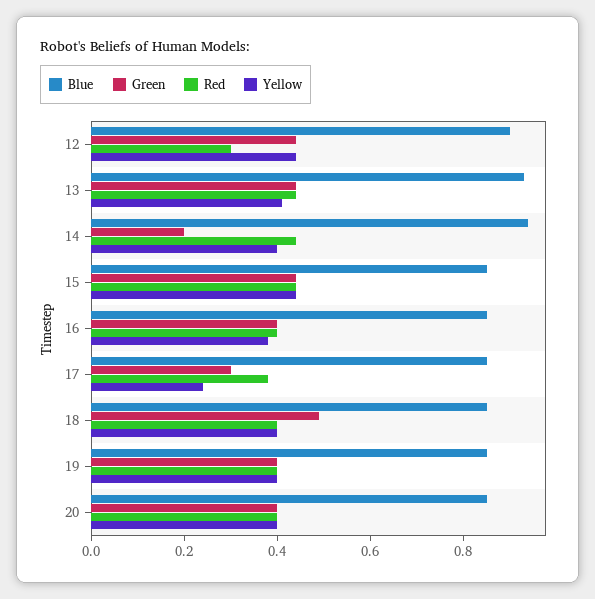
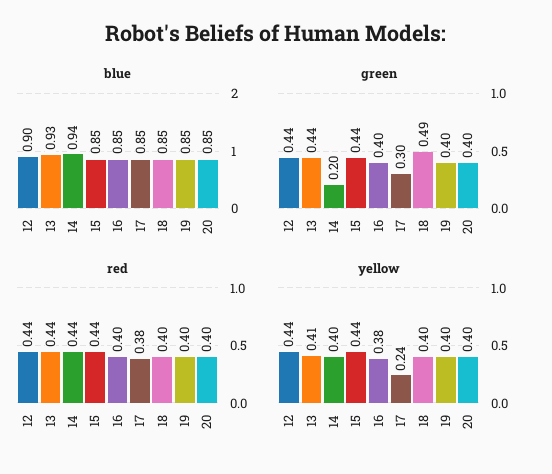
  {
    "Blue": {
      "12": 0.9,
      "13": 0.93,
      "14": 0.94,
      "15": 0.85,
      "16": 0.85,
      "17": 0.85,
      "18": 0.85,
      "19": 0.85,
      "20": 0.85
    },
    "Green": {
      "12": 0.44,
      "13": 0.44,
      "14": 0.2,
      "15": 0.44,
      "16": 0.4,
      "17": 0.3,
      "18": 0.49,
      "19": 0.4,
      "20": 0.4
    },
    "Red": {
-     "12": 0.3,
+     "12": 0.44,
      "13": 0.44,
      "14": 0.44,
      "15": 0.44,
      "16": 0.4,
      "17": 0.38,
      "18": 0.4,
      "19": 0.4,
      "20": 0.4
    },
    "Yellow": {
      "12": 0.44,
      "13": 0.41,
      "14": 0.4,
      "15": 0.44,
      "16": 0.38,
      "17": 0.24,
      "18": 0.4,
      "19": 0.4,
      "20": 0.4
    }
  }

